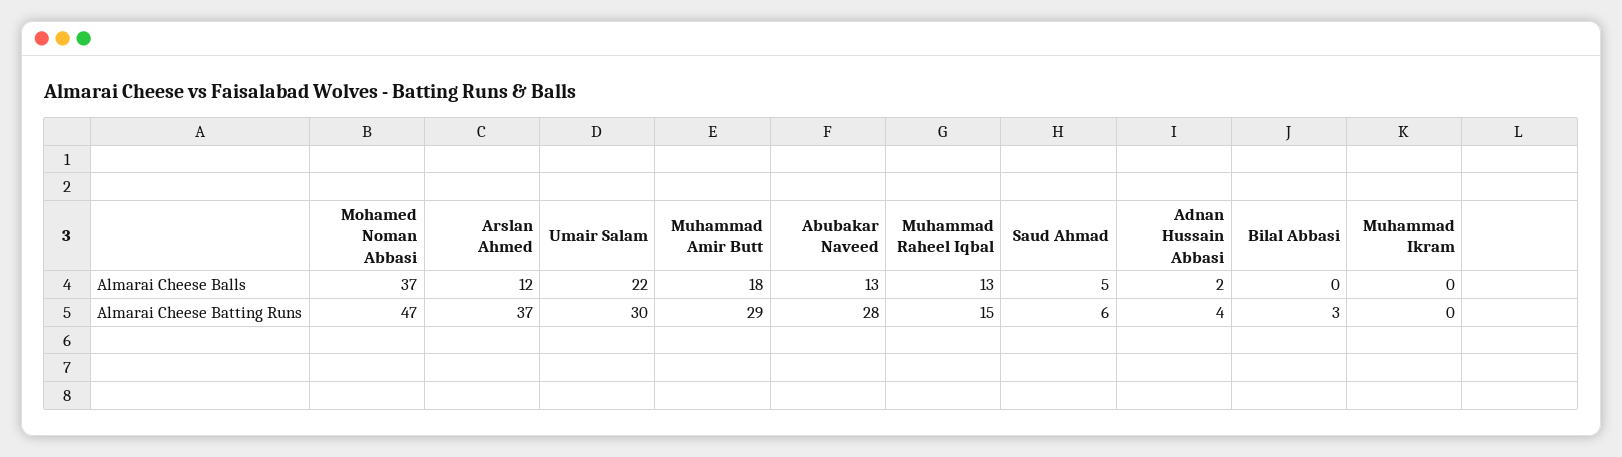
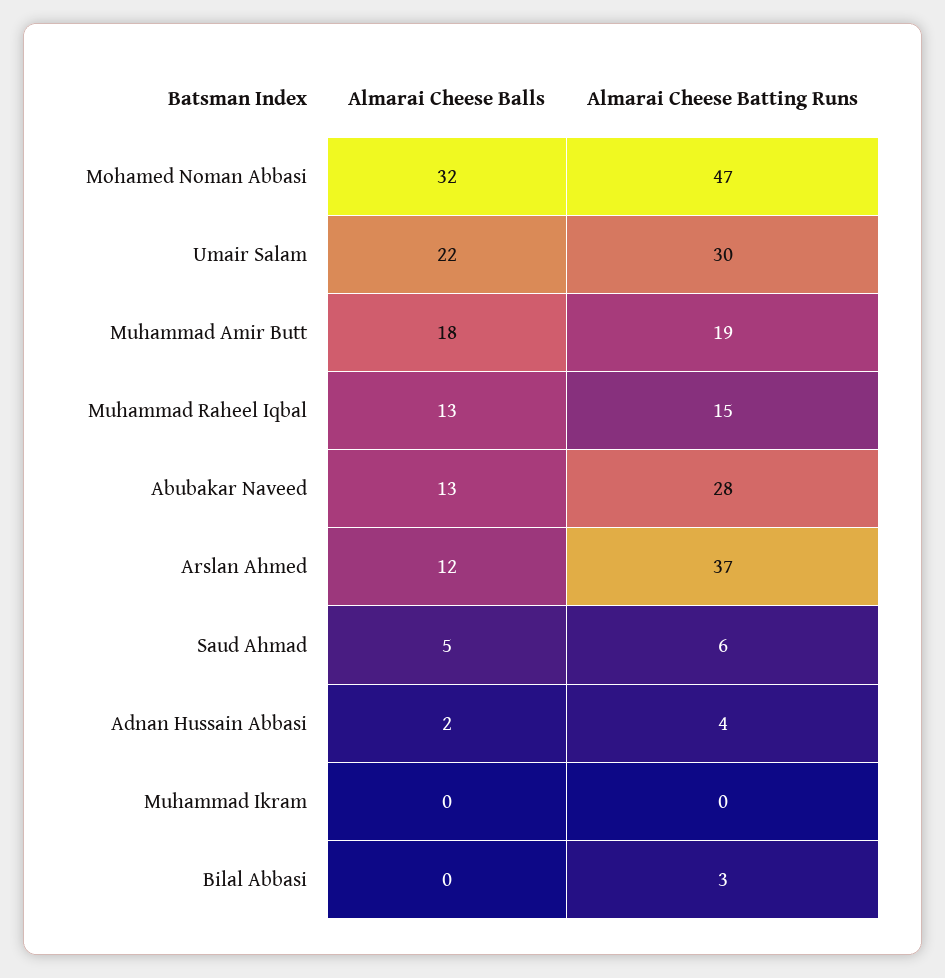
  {
    "Mohamed Noman Abbasi": {
-     "Almarai Cheese Balls": 37,
+     "Almarai Cheese Balls": 32,
      "Almarai Cheese Batting Runs": 47
    },
    "Arslan Ahmed": {
      "Almarai Cheese Balls": 12,
      "Almarai Cheese Batting Runs": 37
    },
    "Umair Salam": {
      "Almarai Cheese Balls": 22,
      "Almarai Cheese Batting Runs": 30
    },
    "Muhammad Amir Butt": {
      "Almarai Cheese Balls": 18,
-     "Almarai Cheese Batting Runs": 29
+     "Almarai Cheese Batting Runs": 19
    },
    "Abubakar Naveed": {
      "Almarai Cheese Balls": 13,
      "Almarai Cheese Batting Runs": 28
    },
    "Muhammad Raheel Iqbal": {
      "Almarai Cheese Balls": 13,
      "Almarai Cheese Batting Runs": 15
    },
    "Saud Ahmad": {
      "Almarai Cheese Balls": 5,
      "Almarai Cheese Batting Runs": 6
    },
    "Adnan Hussain Abbasi": {
      "Almarai Cheese Balls": 2,
      "Almarai Cheese Batting Runs": 4
    },
    "Bilal Abbasi": {
      "Almarai Cheese Balls": 0,
      "Almarai Cheese Batting Runs": 3
    },
    "Muhammad Ikram": {
      "Almarai Cheese Balls": 0,
      "Almarai Cheese Batting Runs": 0
    }
  }

